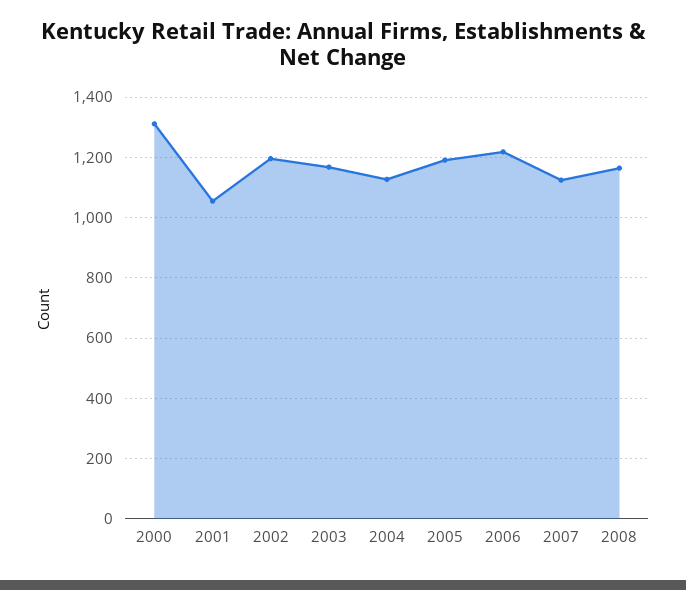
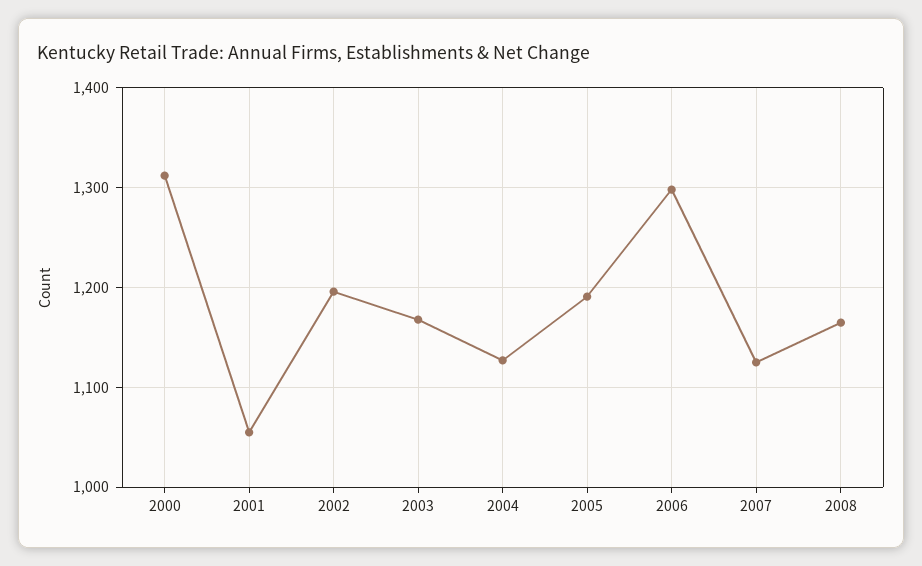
  {
    "2000": 1310,
    "2001": 1060,
    "2002": 1200,
    "2003": 1170,
    "2004": 1130,
    "2005": 1190,
-   "2006": 1220,
+   "2006": 1300,
    "2007": 1130,
    "2008": 1170
  }

